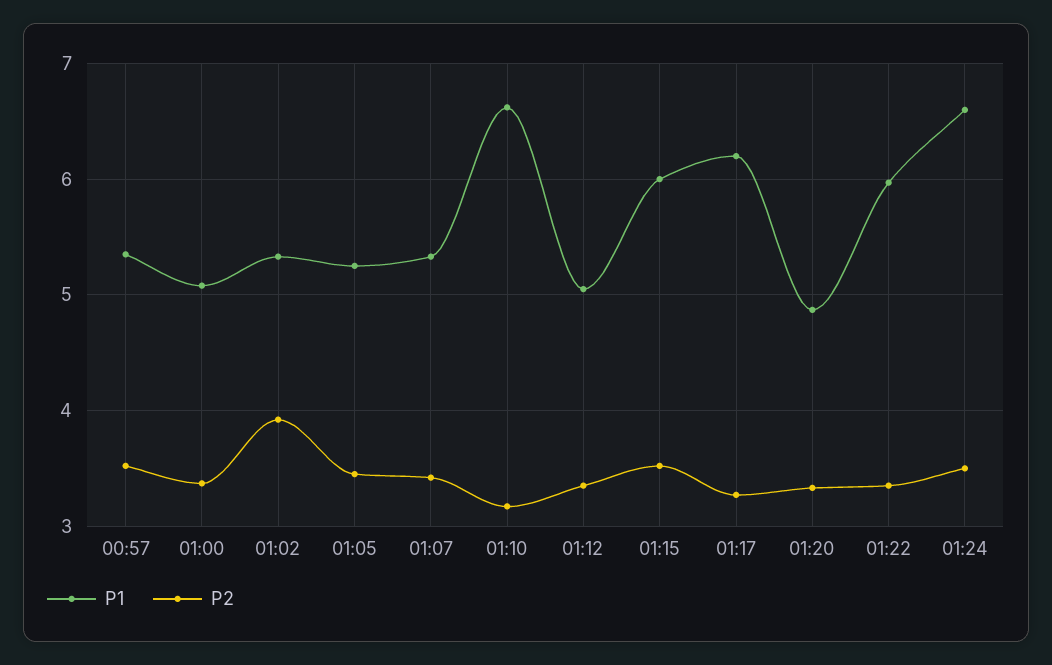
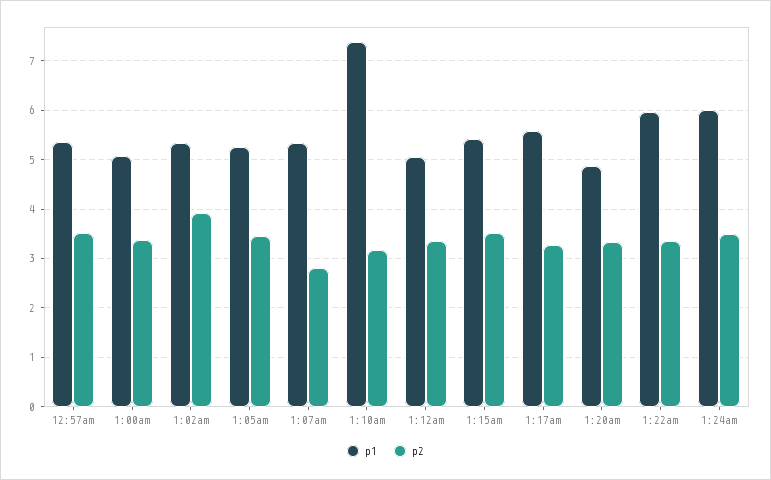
  {
    "P1": {
      "00:57": 5.4,
      "01:00": 5.1,
      "01:02": 5.3,
      "01:05": 5.3,
      "01:07": 5.3,
-     "01:10": 6.6,
+     "01:10": 7.4,
      "01:12": 5.1,
-     "01:15": 6,
+     "01:15": 5.4,
-     "01:17": 6.2,
+     "01:17": 5.6,
      "01:20": 4.9,
      "01:22": 6,
-     "01:24": 6.6
+     "01:24": 6
    },
    "P2": {
      "00:57": 3.5,
      "01:00": 3.4,
      "01:02": 3.9,
      "01:05": 3.5,
-     "01:07": 3.4,
+     "01:07": 2.8,
      "01:10": 3.2,
      "01:12": 3.4,
      "01:15": 3.5,
      "01:17": 3.3,
      "01:20": 3.3,
      "01:22": 3.4,
      "01:24": 3.5
    }
  }

